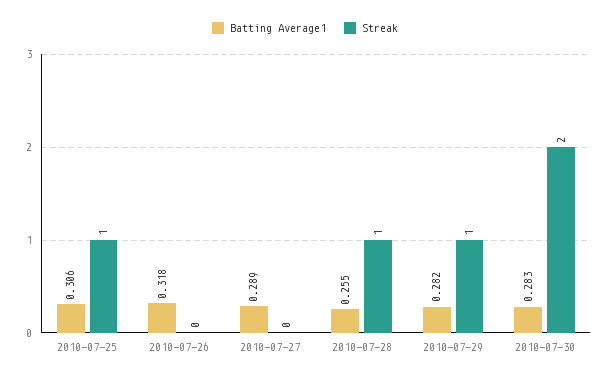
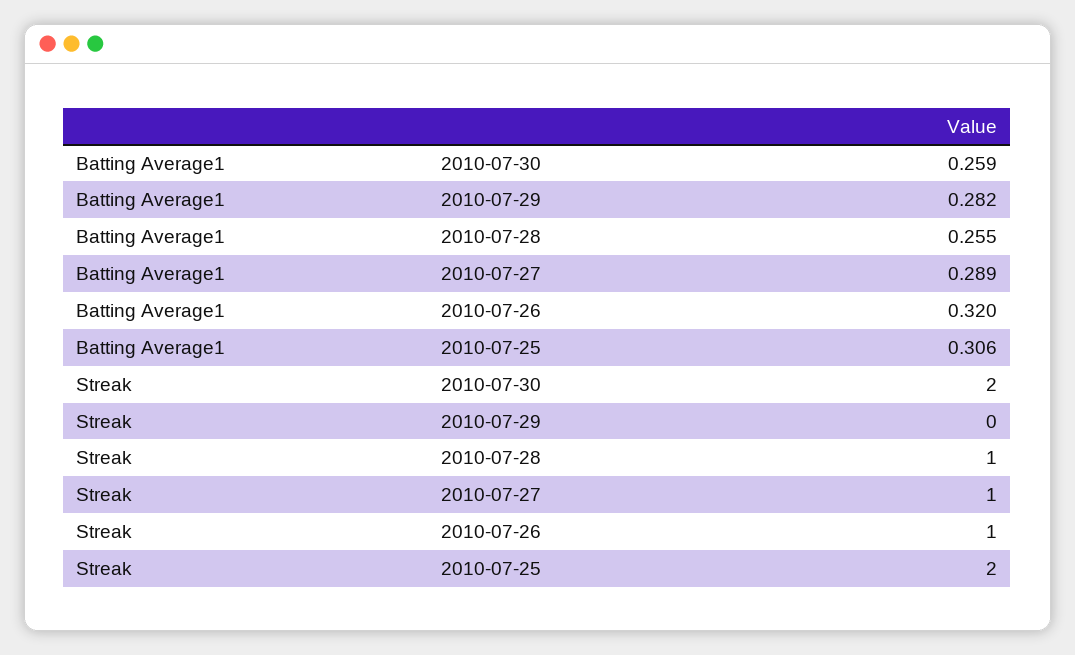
  {
    "Batting Average1": {
      "2010-07-25": 0.306,
-     "2010-07-26": 0.318,
+     "2010-07-26": 0.32,
      "2010-07-27": 0.289,
      "2010-07-28": 0.255,
      "2010-07-29": 0.282,
-     "2010-07-30": 0.283
+     "2010-07-30": 0.259
    },
    "Streak": {
-     "2010-07-25": 1,
+     "2010-07-25": 2,
-     "2010-07-26": 0,
+     "2010-07-26": 1,
-     "2010-07-27": 0,
+     "2010-07-27": 1,
      "2010-07-28": 1,
-     "2010-07-29": 1,
+     "2010-07-29": 0,
      "2010-07-30": 2
    }
  }

